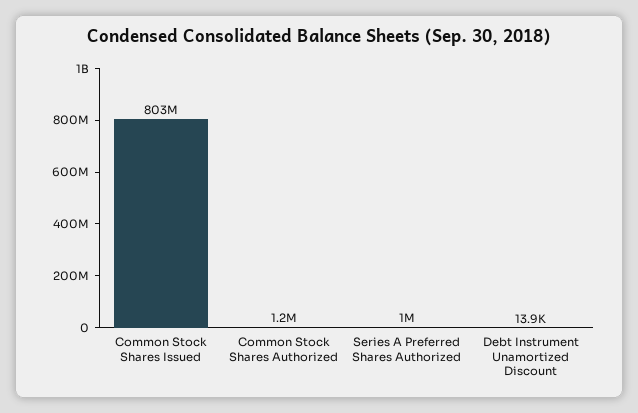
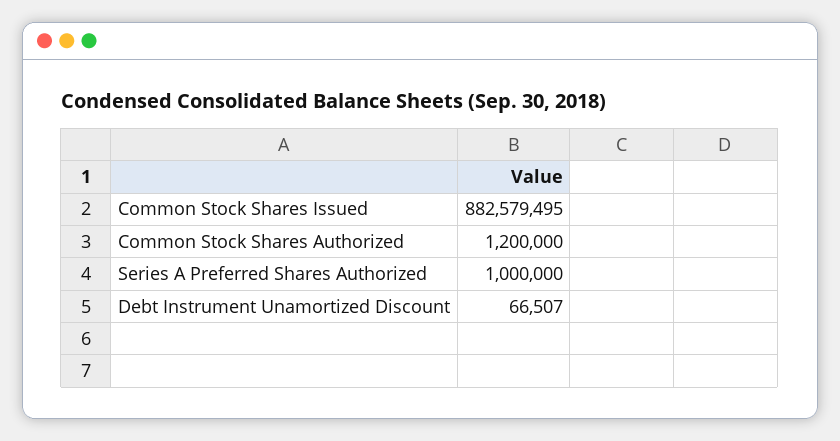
  {
-   "Common Stock Shares Issued": 803000000,
+   "Common Stock Shares Issued": 882579495,
    "Common Stock Shares Authorized": 1200000,
    "Series A Preferred Shares Authorized": 1000000,
-   "Debt Instrument Unamortized Discount": 13900
+   "Debt Instrument Unamortized Discount": 66507
  }

